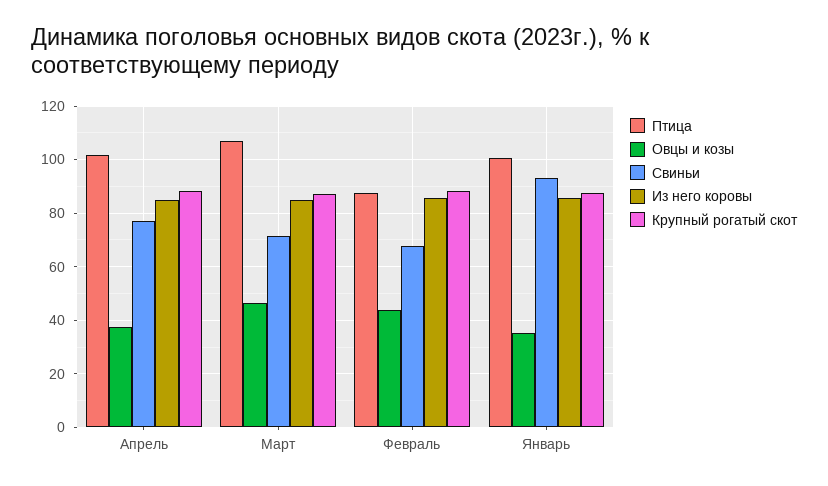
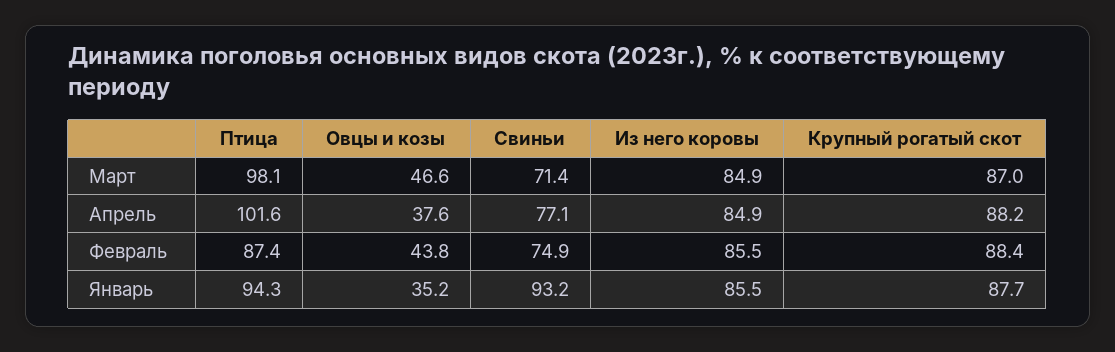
  {
    "Птица": {
      "Апрель": 101.6,
-     "Март": 107.5,
+     "Март": 98.1,
      "Февраль": 87.4,
-     "Январь": 100
+     "Январь": 94.3
    },
    "Овцы и козы": {
      "Апрель": 37.6,
      "Март": 46.6,
      "Февраль": 43.8,
      "Январь": 35.2
    },
    "Свиньи": {
      "Апрель": 77.1,
      "Март": 71.4,
-     "Февраль": 67.5,
+     "Февраль": 74.9,
      "Январь": 93.2
    },
    "Из него коровы": {
      "Апрель": 84.9,
      "Март": 84.9,
      "Февраль": 85.5,
      "Январь": 85.5
    },
    "Крупный рогатый скот": {
      "Апрель": 88.2,
      "Март": 87,
      "Февраль": 88.4,
      "Январь": 87.7
    }
  }

